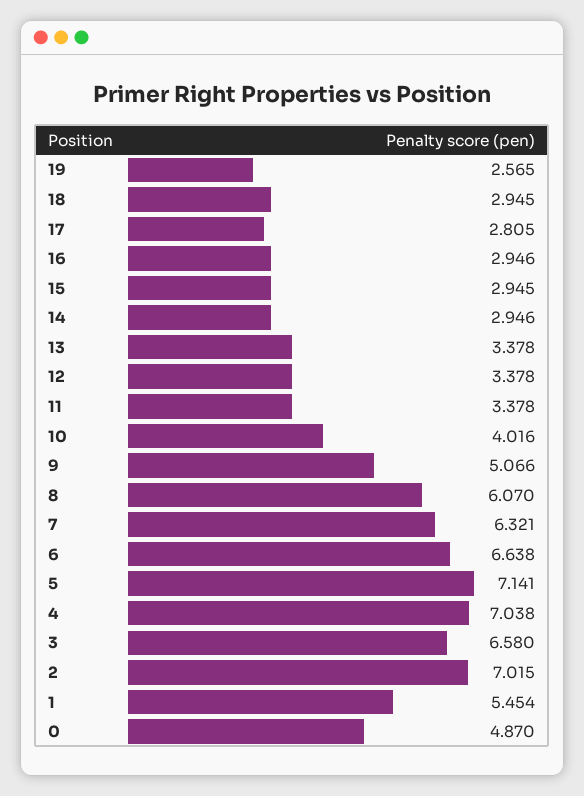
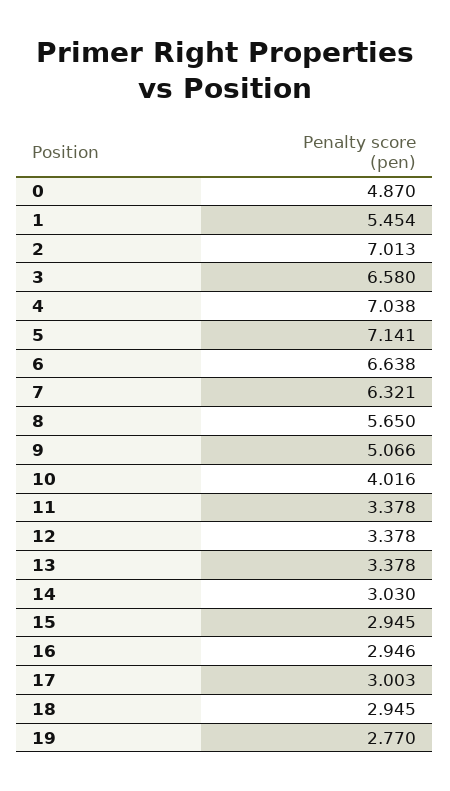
  {
-   "19": 2.565,
+   "19": 2.77,
    "18": 2.945,
-   "17": 2.805,
+   "17": 3.003,
    "16": 2.946,
    "15": 2.945,
-   "14": 2.946,
+   "14": 3.03,
    "13": 3.378,
    "12": 3.378,
    "11": 3.378,
    "10": 4.016,
    "9": 5.066,
-   "8": 6.07,
+   "8": 5.65,
    "7": 6.321,
    "6": 6.638,
    "5": 7.141,
    "4": 7.038,
    "3": 6.58,
-   "2": 7.015,
+   "2": 7.013,
    "1": 5.454,
    "0": 4.87
  }

